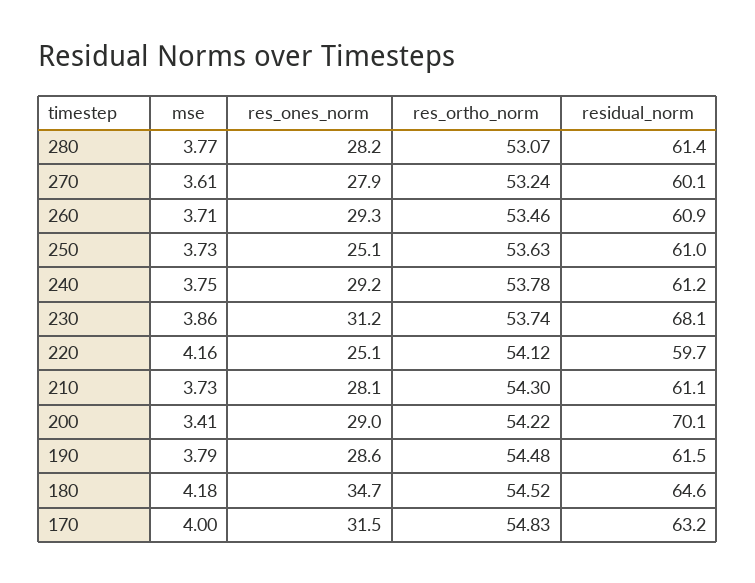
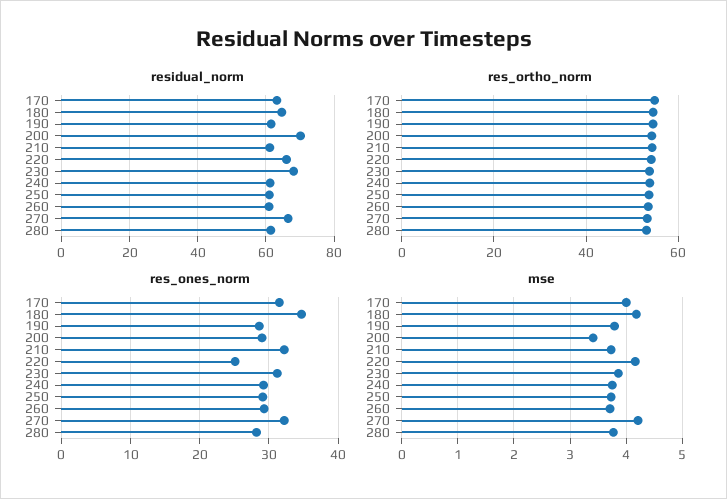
  {
    "mse": {
      "280": 3.77,
-     "270": 3.61,
+     "270": 4.2,
      "260": 3.71,
      "250": 3.73,
      "240": 3.75,
      "230": 3.86,
      "220": 4.16,
      "210": 3.73,
      "200": 3.41,
      "190": 3.79,
      "180": 4.18,
      "170": 4
    },
    "res_ones_norm": {
      "280": 28.2,
-     "270": 27.9,
+     "270": 32,
      "260": 29.3,
-     "250": 25.1,
+     "250": 29,
      "240": 29.2,
      "230": 31.2,
      "220": 25.1,
-     "210": 28.1,
+     "210": 32,
      "200": 29,
      "190": 28.6,
      "180": 34.7,
      "170": 31.5
    },
    "res_ortho_norm": {
      "280": 53.07,
      "270": 53.24,
      "260": 53.46,
      "250": 53.63,
      "240": 53.78,
      "230": 53.74,
      "220": 54.12,
      "210": 54.3,
      "200": 54.22,
      "190": 54.48,
      "180": 54.52,
      "170": 54.83
    },
    "residual_norm": {
      "280": 61.4,
-     "270": 60.1,
+     "270": 66,
      "260": 60.9,
      "250": 61,
      "240": 61.2,
      "230": 68.1,
-     "220": 59.7,
+     "220": 66,
      "210": 61.1,
      "200": 70.1,
      "190": 61.5,
      "180": 64.6,
      "170": 63.2
    }
  }

